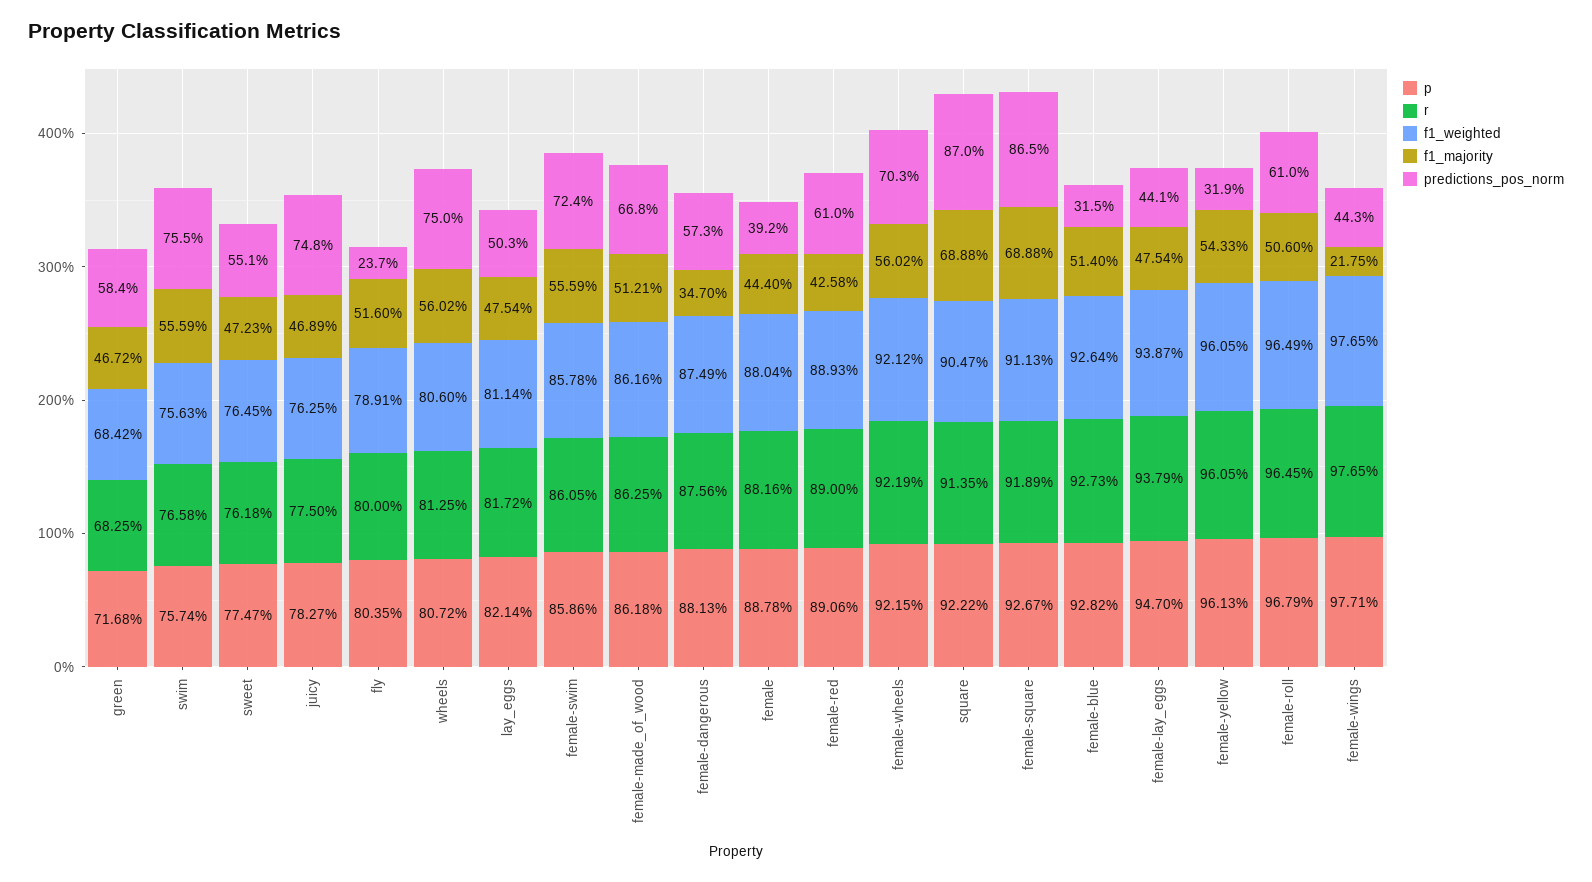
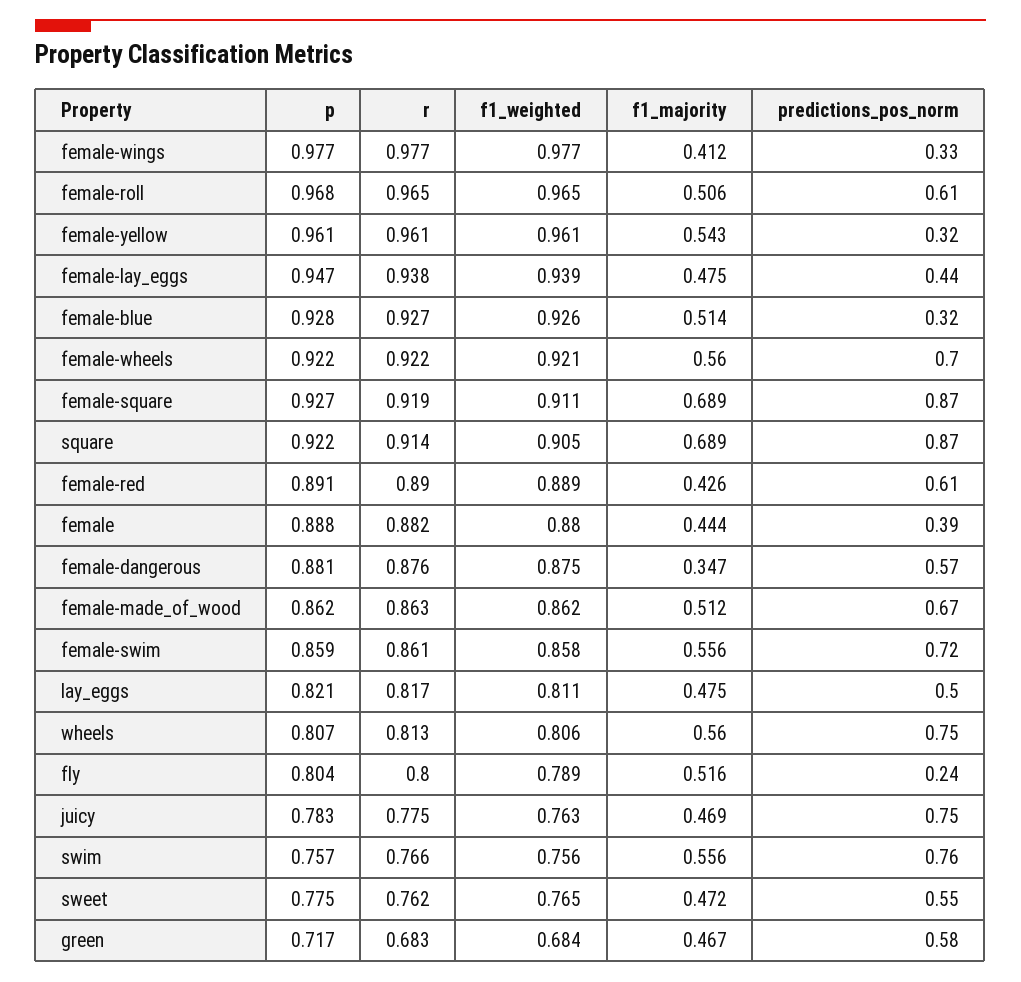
  {
    "p": {
      "green": 0.7168,
      "swim": 0.7574,
      "sweet": 0.7747,
      "juicy": 0.7827,
      "fly": 0.8035,
      "wheels": 0.8072,
      "lay_eggs": 0.8214,
      "female-swim": 0.8586,
      "female-made_of_wood": 0.8618,
      "female-dangerous": 0.8813,
      "female": 0.8878,
      "female-red": 0.8906,
      "female-wheels": 0.9215,
      "square": 0.9222,
      "female-square": 0.9267,
      "female-blue": 0.9282,
      "female-lay_eggs": 0.947,
      "female-yellow": 0.9613,
      "female-roll": 0.9679,
      "female-wings": 0.9771
    },
    "r": {
      "green": 0.6825,
      "swim": 0.7658,
      "sweet": 0.7618,
      "juicy": 0.775,
      "fly": 0.8,
      "wheels": 0.8125,
      "lay_eggs": 0.8172,
      "female-swim": 0.8605,
      "female-made_of_wood": 0.8625,
      "female-dangerous": 0.8756,
      "female": 0.8816,
      "female-red": 0.89,
      "female-wheels": 0.9219,
      "square": 0.9135,
      "female-square": 0.9189,
      "female-blue": 0.9273,
      "female-lay_eggs": 0.9379,
      "female-yellow": 0.9605,
      "female-roll": 0.9645,
      "female-wings": 0.9765
    },
    "f1_weighted": {
      "green": 0.6842,
      "swim": 0.7563,
      "sweet": 0.7645,
      "juicy": 0.7625,
      "fly": 0.7891,
      "wheels": 0.806,
      "lay_eggs": 0.8114,
      "female-swim": 0.8578,
      "female-made_of_wood": 0.8616,
      "female-dangerous": 0.8749,
      "female": 0.8804,
      "female-red": 0.8893,
      "female-wheels": 0.9212,
      "square": 0.9047,
      "female-square": 0.9113,
      "female-blue": 0.9264,
      "female-lay_eggs": 0.9387,
      "female-yellow": 0.9605,
      "female-roll": 0.9649,
      "female-wings": 0.9765
    },
    "f1_majority": {
      "green": 0.4672,
      "swim": 0.5559,
      "sweet": 0.4723,
      "juicy": 0.4689,
      "fly": 0.516,
      "wheels": 0.5602,
      "lay_eggs": 0.4754,
      "female-swim": 0.5559,
      "female-made_of_wood": 0.5121,
      "female-dangerous": 0.347,
      "female": 0.444,
      "female-red": 0.4258,
      "female-wheels": 0.5602,
      "square": 0.6888,
      "female-square": 0.6888,
      "female-blue": 0.514,
      "female-lay_eggs": 0.4754,
      "female-yellow": 0.5433,
      "female-roll": 0.506,
-     "female-wings": 0.2175
+     "female-wings": 0.412
    },
    "predictions_pos_norm": {
      "green": 0.584,
      "swim": 0.755,
      "sweet": 0.551,
      "juicy": 0.748,
      "fly": 0.237,
      "wheels": 0.75,
      "lay_eggs": 0.503,
      "female-swim": 0.724,
      "female-made_of_wood": 0.668,
      "female-dangerous": 0.573,
      "female": 0.392,
      "female-red": 0.61,
      "female-wheels": 0.703,
      "square": 0.87,
      "female-square": 0.865,
      "female-blue": 0.315,
      "female-lay_eggs": 0.441,
      "female-yellow": 0.319,
      "female-roll": 0.61,
-     "female-wings": 0.443
+     "female-wings": 0.33
    }
  }

